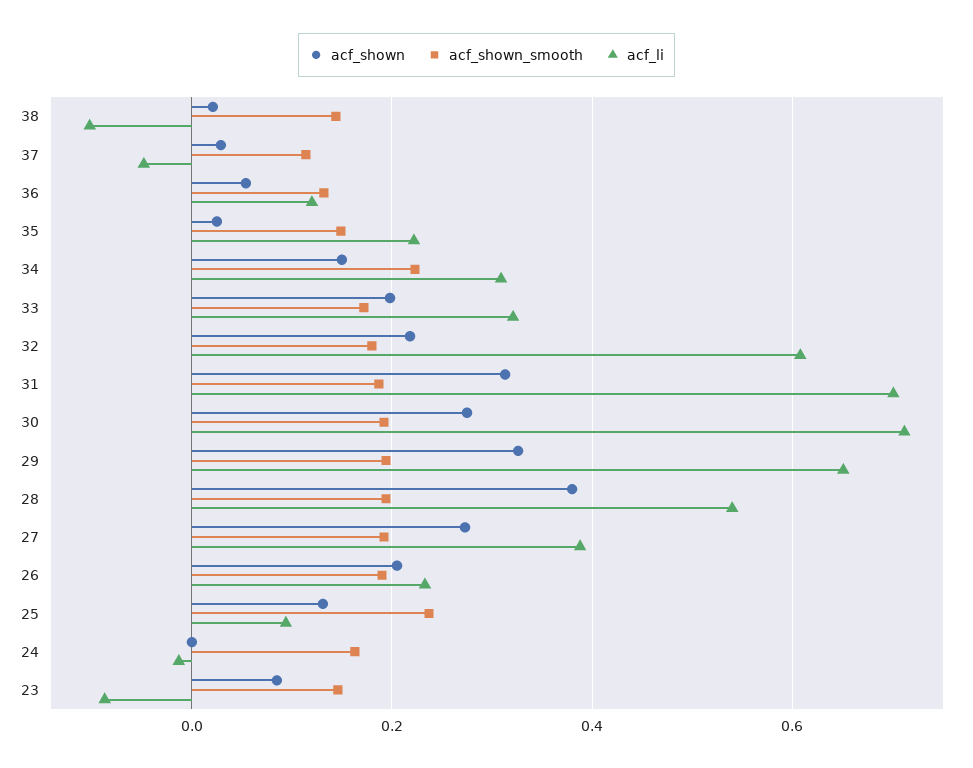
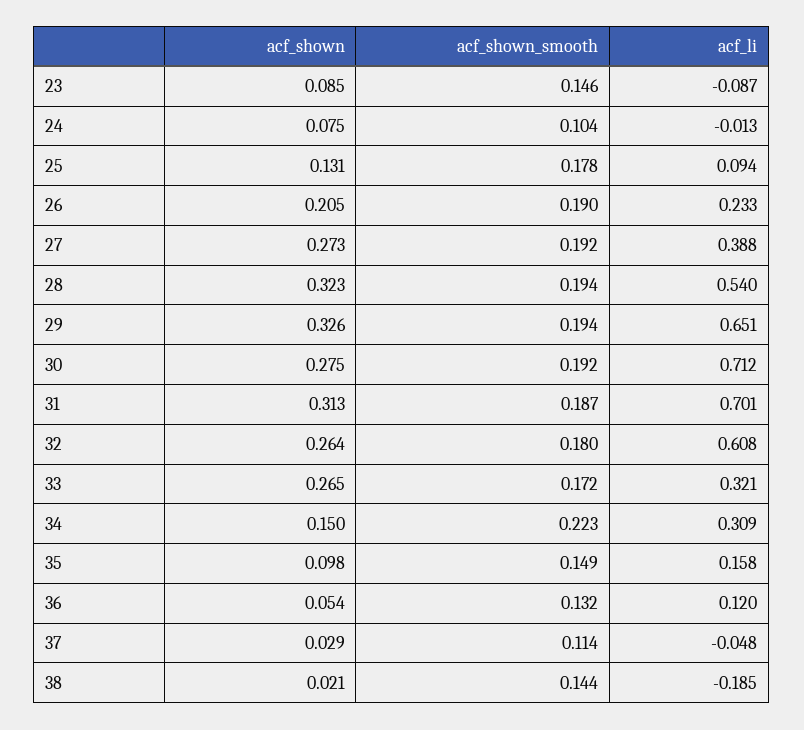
  {
    "acf_shown": {
      "38": 0.021,
      "37": 0.029,
      "36": 0.054,
-     "35": 0.02,
+     "35": 0.098,
      "34": 0.15,
-     "33": 0.2,
+     "33": 0.265,
-     "32": 0.22,
+     "32": 0.264,
      "31": 0.313,
      "30": 0.275,
      "29": 0.326,
-     "28": 0.38,
+     "28": 0.323,
      "27": 0.273,
      "26": 0.205,
      "25": 0.131,
-     "24": 0,
+     "24": 0.075,
      "23": 0.085
    },
    "acf_shown_smooth": {
      "38": 0.144,
      "37": 0.114,
      "36": 0.132,
      "35": 0.149,
      "34": 0.223,
      "33": 0.172,
      "32": 0.18,
      "31": 0.187,
      "30": 0.192,
      "29": 0.194,
      "28": 0.194,
      "27": 0.192,
      "26": 0.19,
-     "25": 0.24,
+     "25": 0.178,
-     "24": 0.16,
+     "24": 0.104,
      "23": 0.146
    },
    "acf_li": {
-     "38": -0.1,
+     "38": -0.185,
      "37": -0.048,
      "36": 0.12,
-     "35": 0.22,
+     "35": 0.158,
      "34": 0.309,
      "33": 0.321,
      "32": 0.608,
      "31": 0.701,
      "30": 0.712,
      "29": 0.651,
      "28": 0.54,
      "27": 0.388,
      "26": 0.233,
      "25": 0.094,
      "24": -0.013,
      "23": -0.087
    }
  }

